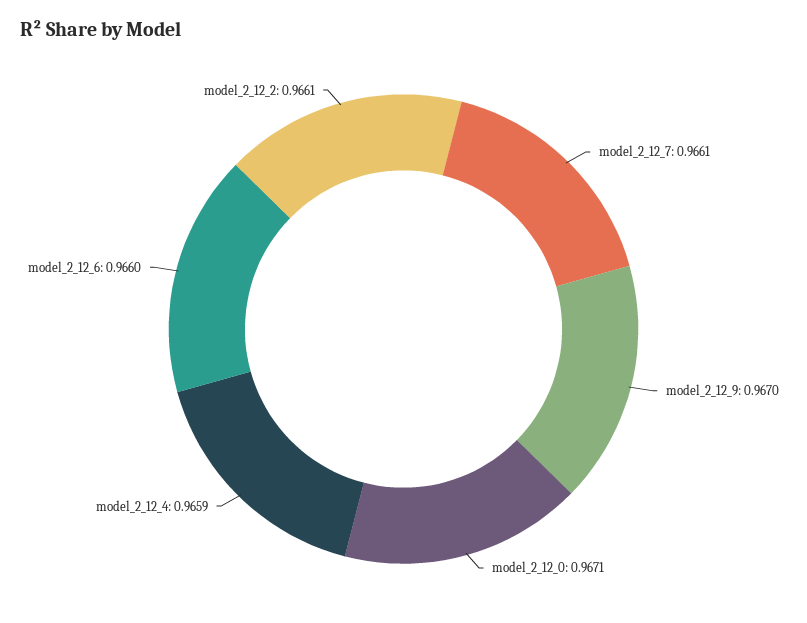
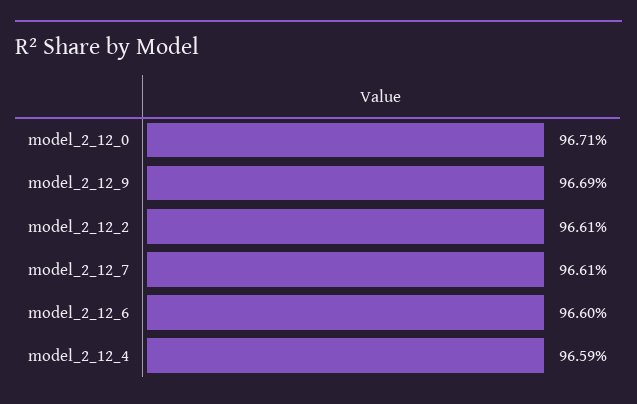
  {
    "model_2_12_7": 0.9661,
-   "model_2_12_9": 0.967,
+   "model_2_12_9": 0.9669,
    "model_2_12_0": 0.9671,
    "model_2_12_4": 0.9659,
    "model_2_12_6": 0.966,
    "model_2_12_2": 0.9661
  }

